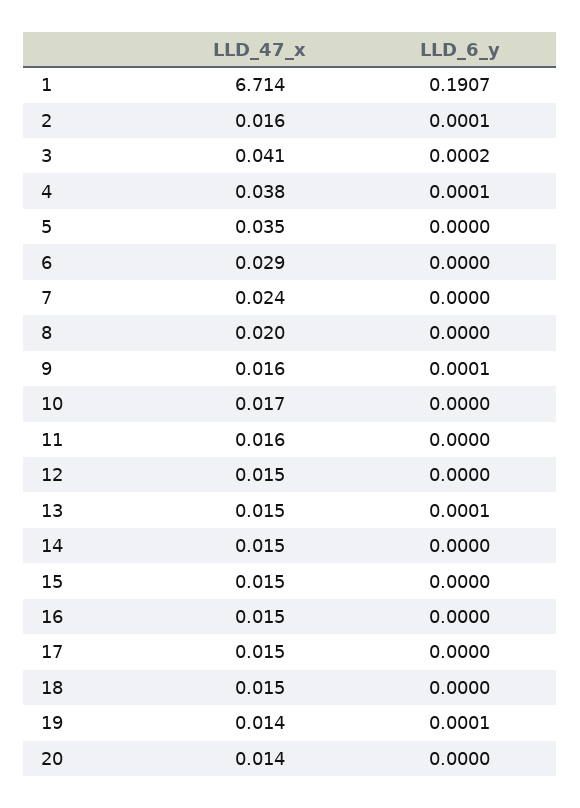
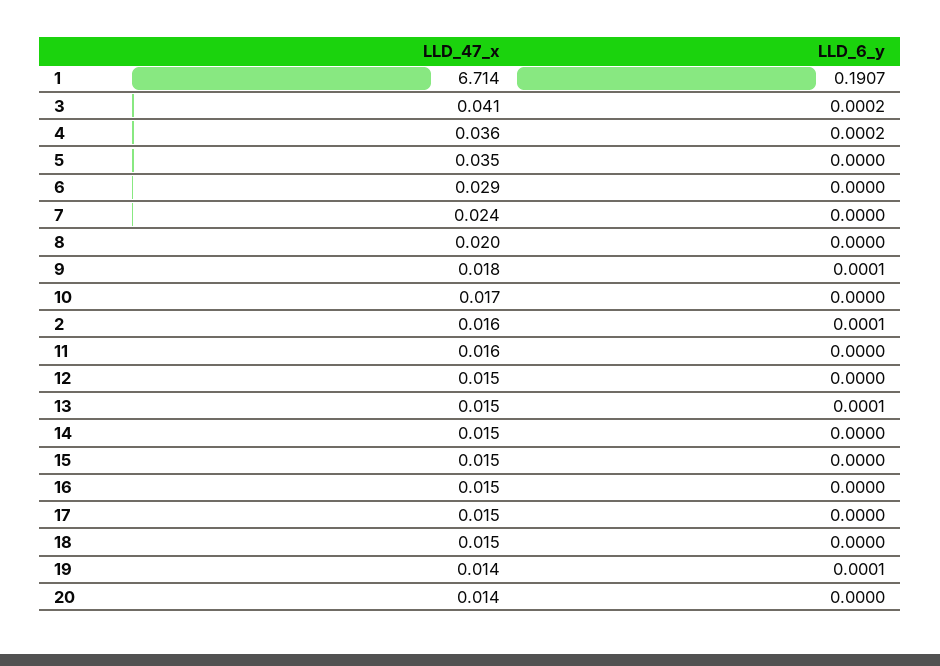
  {
    "LLD_47_x": {
      "1": 6.714,
      "2": 0.016,
      "3": 0.041,
-     "4": 0.038,
+     "4": 0.036,
      "5": 0.035,
      "6": 0.029,
      "7": 0.024,
      "8": 0.02,
-     "9": 0.016,
+     "9": 0.018,
      "10": 0.017,
      "11": 0.016,
      "12": 0.015,
      "13": 0.015,
      "14": 0.015,
      "15": 0.015,
      "16": 0.015,
      "17": 0.015,
      "18": 0.015,
      "19": 0.014,
      "20": 0.014
    },
    "LLD_6_y": {
      "1": 0.1907,
      "2": 0.0001,
      "3": 0.0002,
-     "4": 0.0001,
+     "4": 0.0002,
      "5": 0,
      "6": 0,
      "7": 0,
      "8": 0,
      "9": 0.0001,
      "10": 0,
      "11": 0,
      "12": 0,
      "13": 0.0001,
      "14": 0,
      "15": 0,
      "16": 0,
      "17": 0,
      "18": 0,
      "19": 0.0001,
      "20": 0
    }
  }

